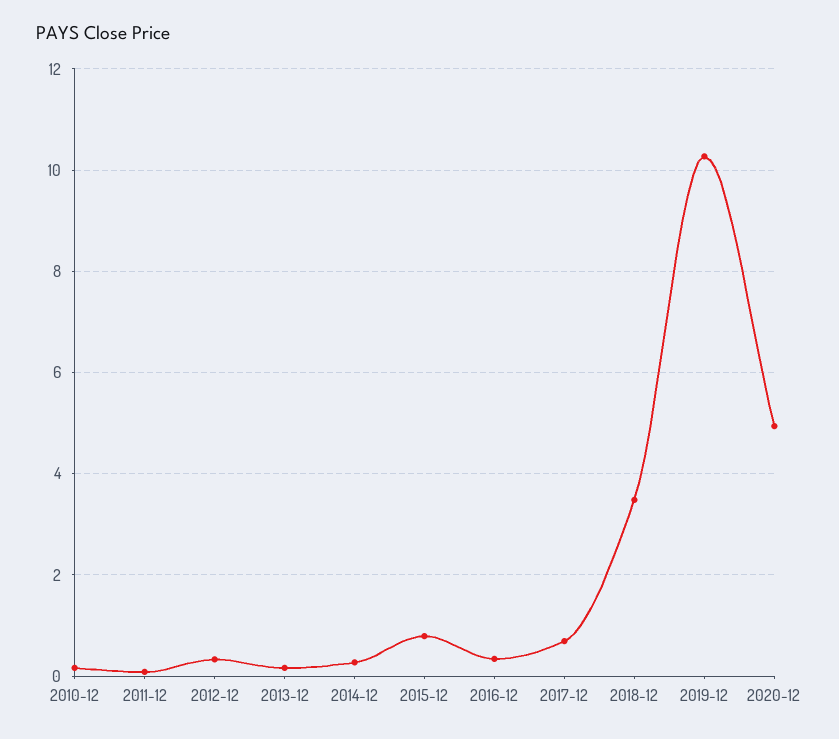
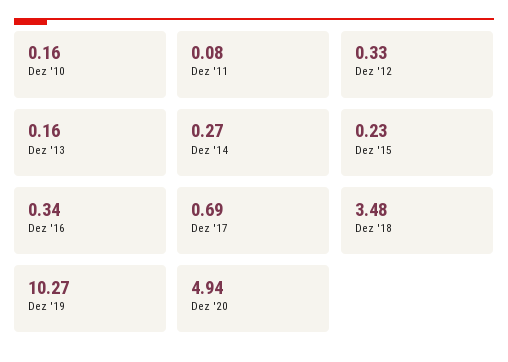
  {
    "2010-12": 0.16,
    "2011-12": 0.08,
    "2012-12": 0.33,
    "2013-12": 0.16,
    "2014-12": 0.27,
-   "2015-12": 0.8,
+   "2015-12": 0.23,
    "2016-12": 0.34,
    "2017-12": 0.69,
    "2018-12": 3.48,
    "2019-12": 10.27,
    "2020-12": 4.94
  }

